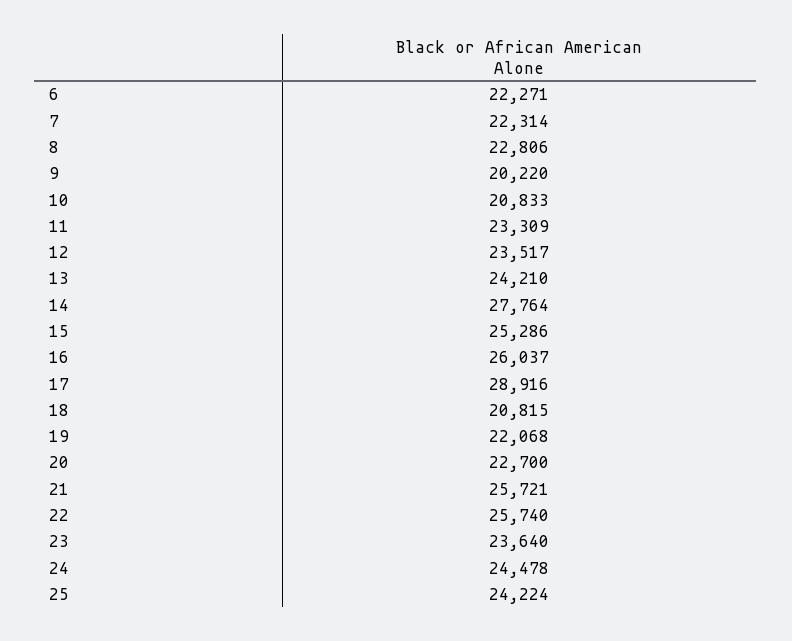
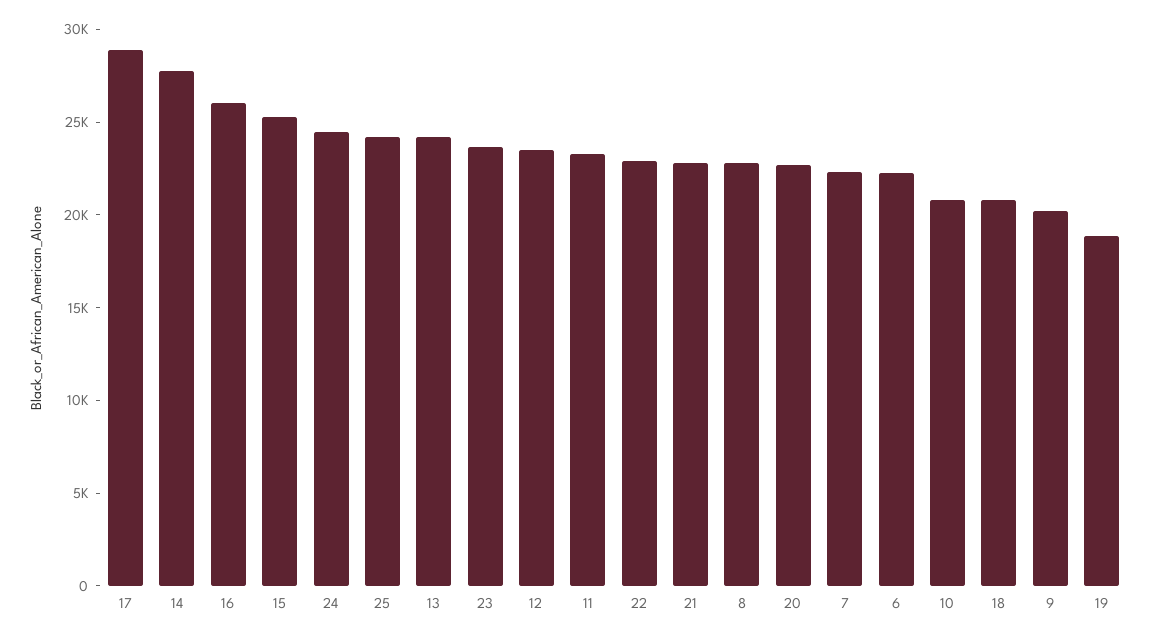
  {
    "6": 22271,
    "7": 22314,
    "8": 22806,
    "9": 20220,
    "10": 20833,
    "11": 23309,
    "12": 23517,
    "13": 24210,
    "14": 27764,
    "15": 25286,
    "16": 26037,
    "17": 28916,
    "18": 20815,
-   "19": 22068,
+   "19": 19000,
    "20": 22700,
-   "21": 25721,
+   "21": 23000,
-   "22": 25740,
+   "22": 23000,
    "23": 23640,
    "24": 24478,
    "25": 24224
  }

